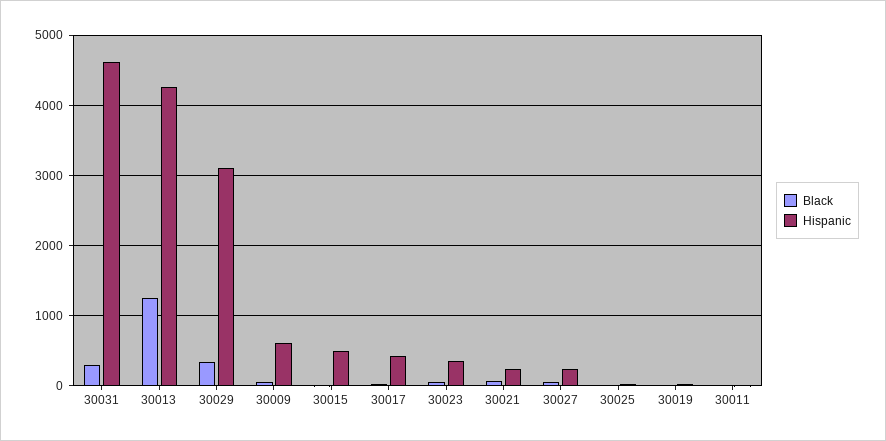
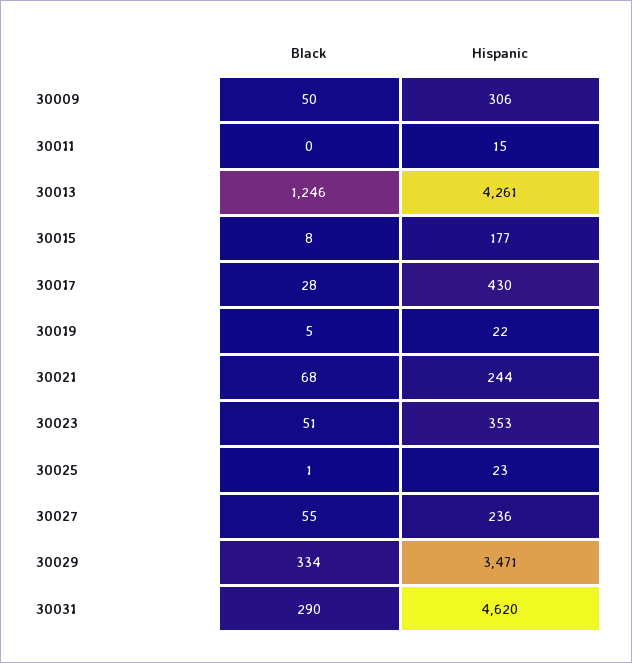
  {
    "Black": {
      "30031": 290,
      "30013": 1246,
      "30029": 334,
      "30009": 50,
      "30015": 8,
      "30017": 28,
      "30023": 51,
      "30021": 68,
      "30027": 55,
      "30025": 1,
      "30019": 5,
      "30011": 0
    },
    "Hispanic": {
      "30031": 4620,
      "30013": 4261,
-     "30029": 3100,
+     "30029": 3471,
-     "30009": 600,
+     "30009": 306,
-     "30015": 500,
+     "30015": 177,
      "30017": 430,
      "30023": 353,
      "30021": 244,
      "30027": 236,
      "30025": 23,
      "30019": 22,
      "30011": 15
    }
  }

